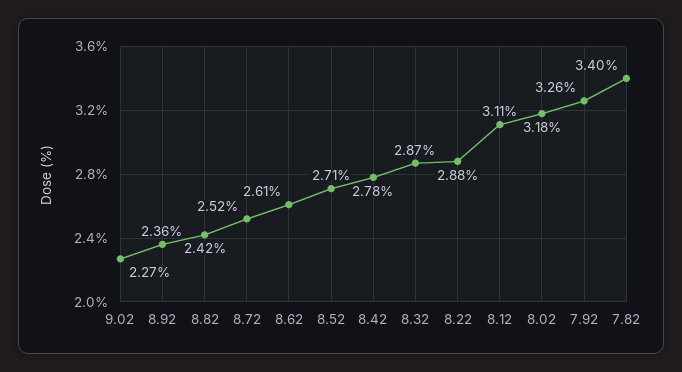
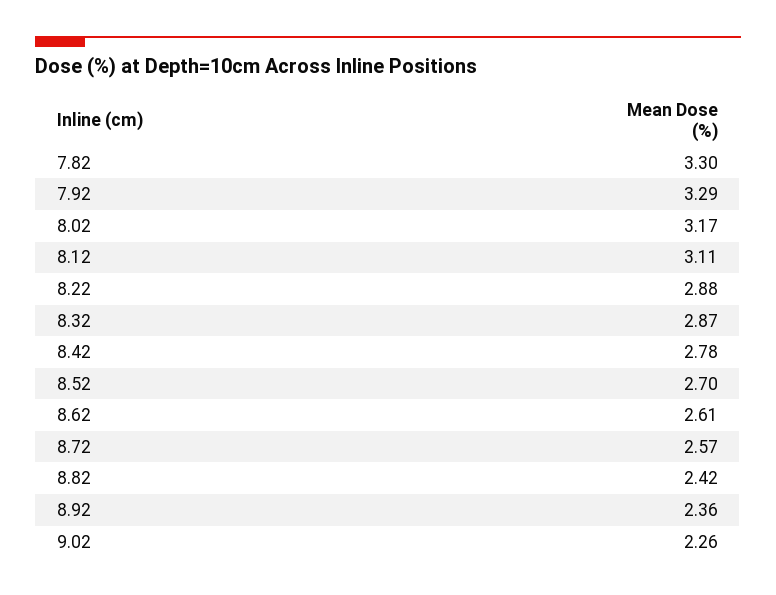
  {
-   "9.02": 2.27,
+   "9.02": 2.26,
    "8.92": 2.36,
    "8.82": 2.42,
-   "8.72": 2.52,
+   "8.72": 2.57,
    "8.62": 2.61,
-   "8.52": 2.71,
+   "8.52": 2.7,
    "8.42": 2.78,
    "8.32": 2.87,
    "8.22": 2.88,
    "8.12": 3.11,
-   "8.02": 3.18,
+   "8.02": 3.17,
-   "7.92": 3.26,
+   "7.92": 3.29,
-   "7.82": 3.4
+   "7.82": 3.3
  }

